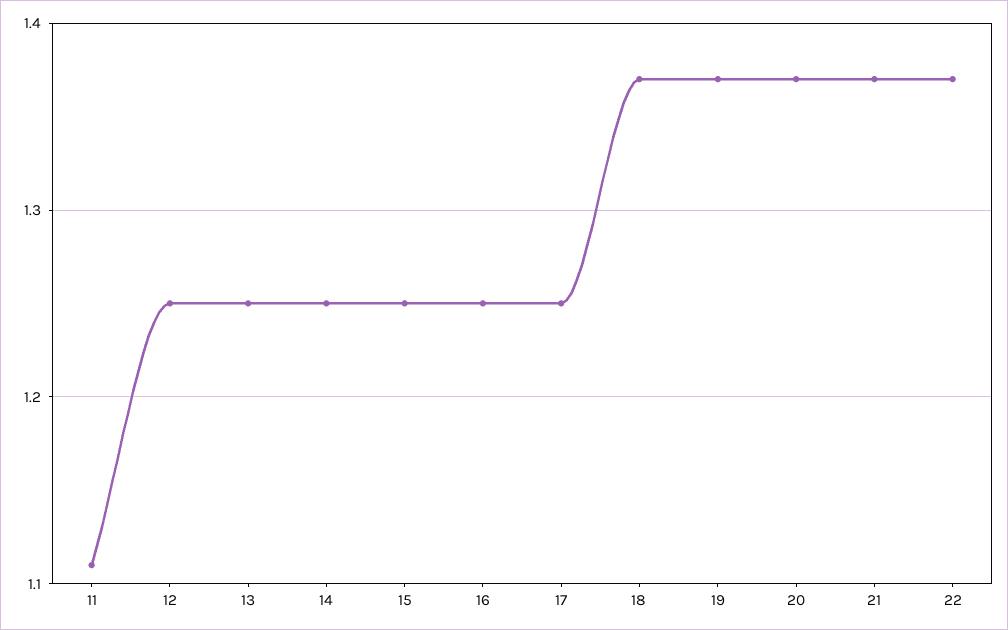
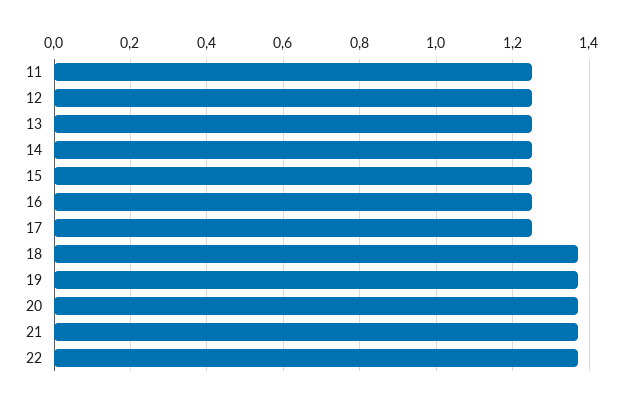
  {
-   "11": 1.11,
+   "11": 1.25,
    "12": 1.25,
    "13": 1.25,
    "14": 1.25,
    "15": 1.25,
    "16": 1.25,
    "17": 1.25,
    "18": 1.37,
    "19": 1.37,
    "20": 1.37,
    "21": 1.37,
    "22": 1.37
  }

